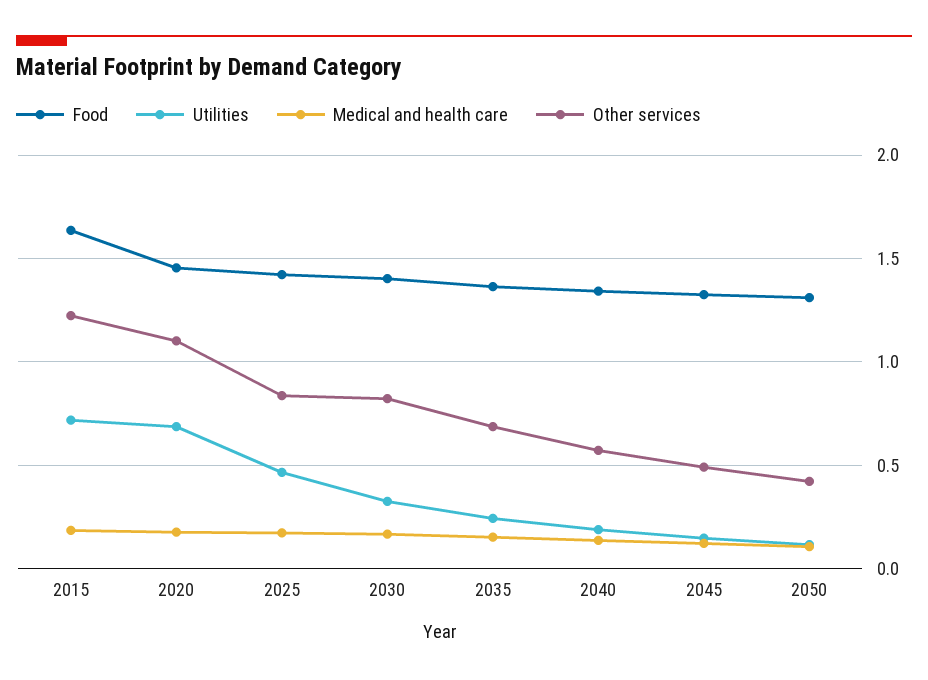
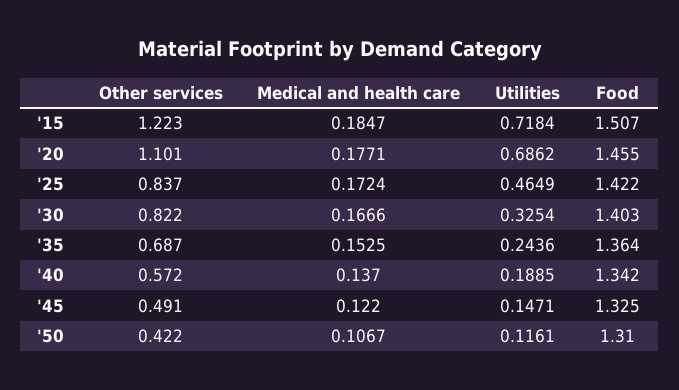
  {
    "Food": {
-     "2015": 1.65,
+     "2015": 1.507,
      "2020": 1.455,
      "2025": 1.422,
      "2030": 1.403,
      "2035": 1.364,
      "2040": 1.342,
      "2045": 1.325,
      "2050": 1.31
    },
    "Utilities": {
      "2015": 0.7184,
      "2020": 0.6862,
      "2025": 0.4649,
      "2030": 0.3254,
      "2035": 0.2436,
      "2040": 0.1885,
      "2045": 0.1471,
      "2050": 0.1161
    },
    "Medical and health care": {
      "2015": 0.1847,
      "2020": 0.1771,
      "2025": 0.1724,
      "2030": 0.1666,
      "2035": 0.1525,
      "2040": 0.137,
      "2045": 0.122,
      "2050": 0.1067
    },
    "Other services": {
      "2015": 1.223,
      "2020": 1.101,
      "2025": 0.837,
      "2030": 0.822,
      "2035": 0.687,
      "2040": 0.572,
      "2045": 0.491,
      "2050": 0.422
    }
  }

